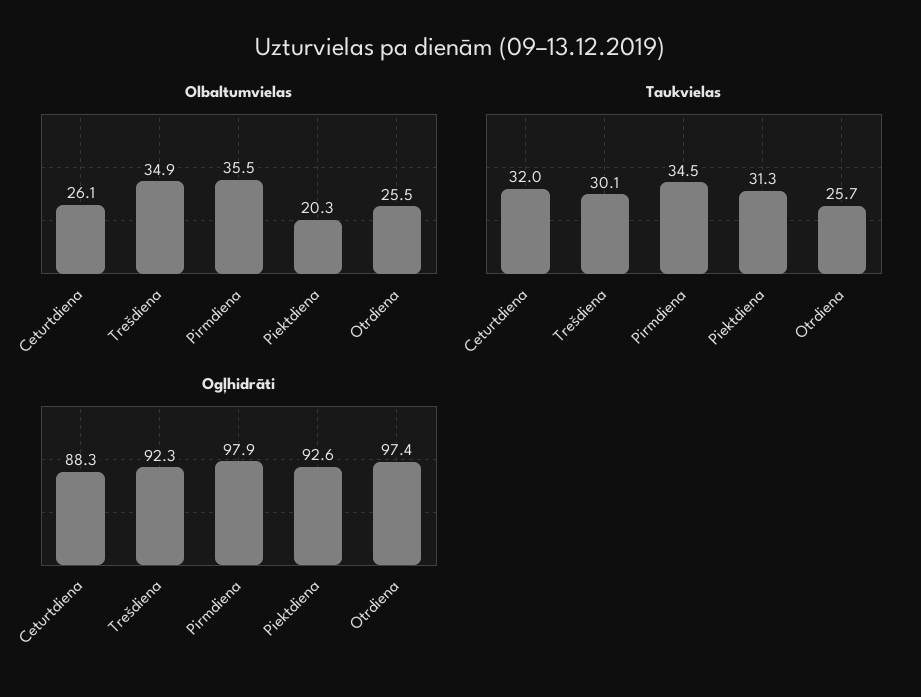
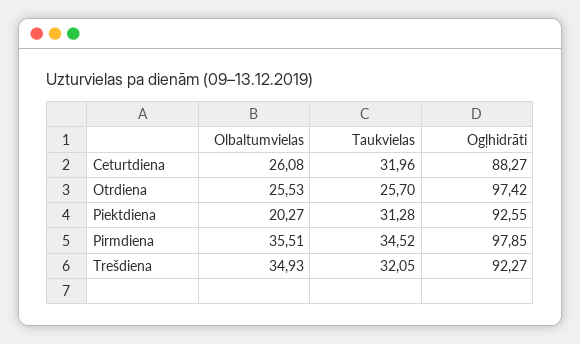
  {
    "Olbaltumvielas": {
      "Ceturtdiena": 26.08,
      "Trešdiena": 34.93,
      "Pirmdiena": 35.51,
      "Piektdiena": 20.27,
      "Otrdiena": 25.53
    },
    "Taukvielas": {
      "Ceturtdiena": 31.96,
-     "Trešdiena": 30.1,
+     "Trešdiena": 32.05,
      "Pirmdiena": 34.52,
      "Piektdiena": 31.28,
      "Otrdiena": 25.7
    },
    "Ogļhidrāti": {
      "Ceturtdiena": 88.27,
      "Trešdiena": 92.27,
      "Pirmdiena": 97.85,
      "Piektdiena": 92.55,
      "Otrdiena": 97.42
    }
  }

